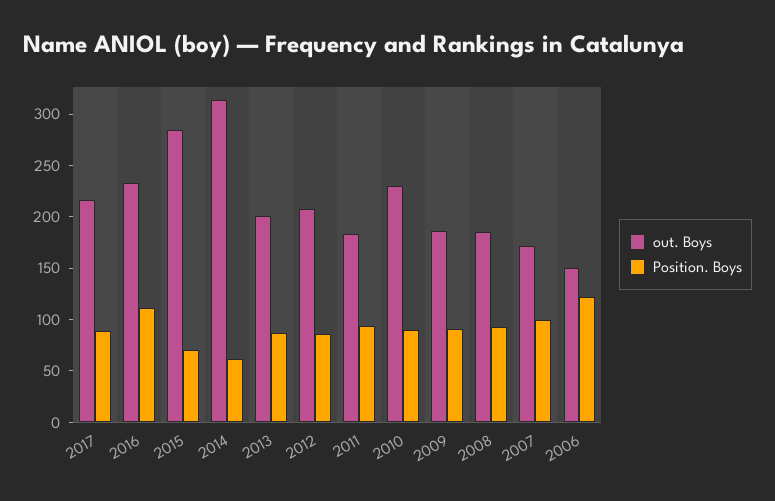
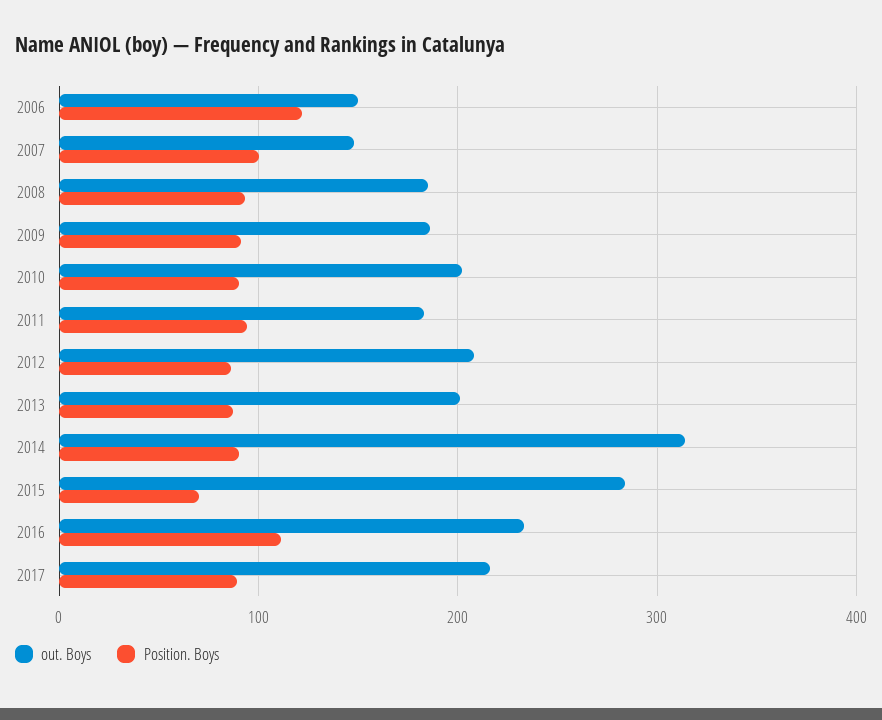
  {
    "out. Boys": {
      "2017": 220,
      "2016": 230,
      "2015": 280,
      "2014": 310,
      "2013": 200,
      "2012": 210,
      "2011": 180,
-     "2010": 230,
+     "2010": 200,
      "2009": 190,
      "2008": 190,
-     "2007": 170,
+     "2007": 150,
      "2006": 150
    },
    "Position. Boys": {
      "2017": 90,
      "2016": 110,
      "2015": 70,
-     "2014": 60,
+     "2014": 90,
      "2013": 90,
      "2012": 90,
      "2011": 90,
      "2010": 90,
      "2009": 90,
      "2008": 90,
      "2007": 100,
      "2006": 120
    }
  }

